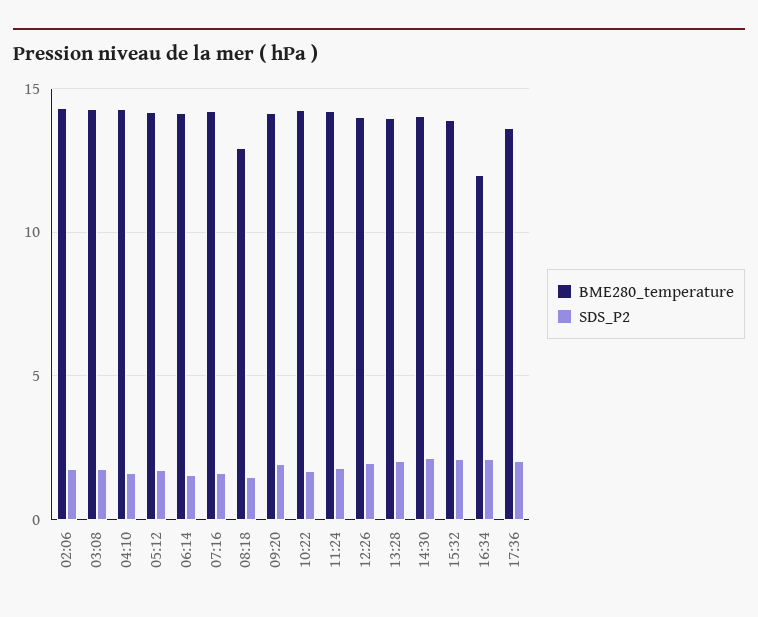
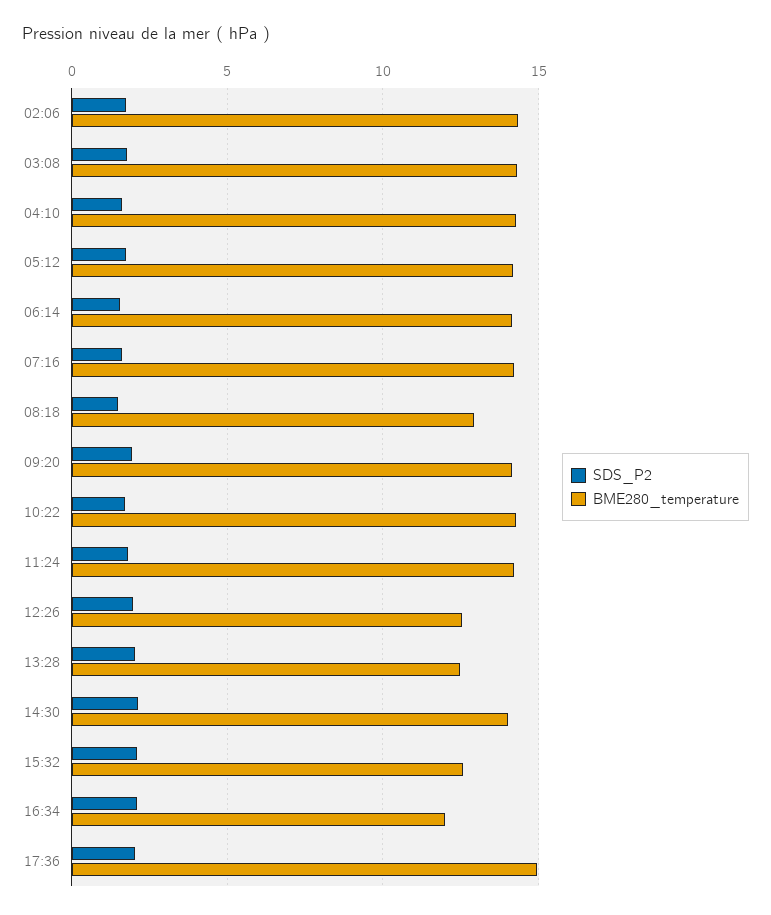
  {
    "BME280_temperature": {
      "02:06": 14.5,
      "03:08": 14.5,
      "04:10": 14.5,
      "05:12": 14,
      "06:14": 14,
      "07:16": 14,
      "08:18": 13,
      "09:20": 14,
      "10:22": 14.5,
      "11:24": 14,
-     "12:26": 14,
+     "12:26": 12.5,
-     "13:28": 14,
+     "13:28": 12.5,
      "14:30": 14,
-     "15:32": 14,
+     "15:32": 12.5,
      "16:34": 12,
-     "17:36": 13.5
+     "17:36": 15
    },
    "SDS_P2": {
      "02:06": 2,
      "03:08": 2,
      "04:10": 1.5,
      "05:12": 1.5,
      "06:14": 1.5,
      "07:16": 1.5,
      "08:18": 1.5,
      "09:20": 2,
      "10:22": 1.5,
      "11:24": 2,
      "12:26": 2,
      "13:28": 2,
      "14:30": 2,
      "15:32": 2,
      "16:34": 2,
      "17:36": 2
    }
  }

